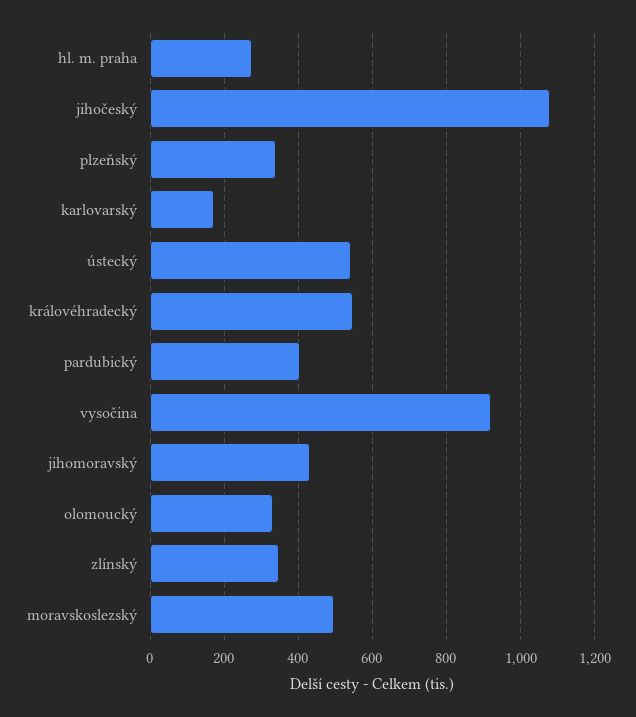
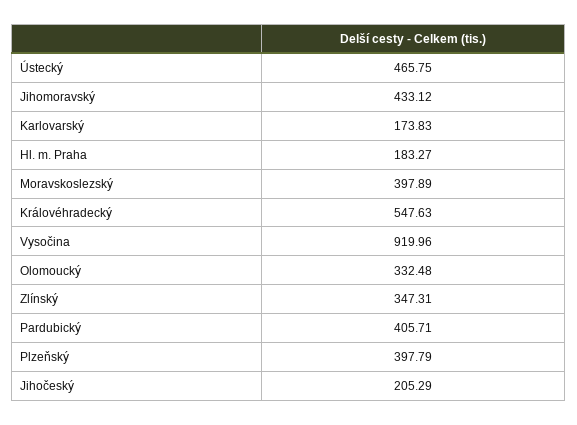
  {
-   "hl. m. praha": 280,
+   "hl. m. praha": 183.27,
-   "jihočeský": 1080,
+   "jihočeský": 205.29,
-   "plzeňský": 340,
+   "plzeňský": 397.79,
    "karlovarský": 173.83,
-   "ústecký": 540,
+   "ústecký": 465.75,
    "královéhradecký": 547.63,
    "pardubický": 405.71,
    "vysočina": 919.96,
    "jihomoravský": 433.12,
    "olomoucký": 332.48,
    "zlínský": 347.31,
-   "moravskoslezský": 500
+   "moravskoslezský": 397.89
  }

